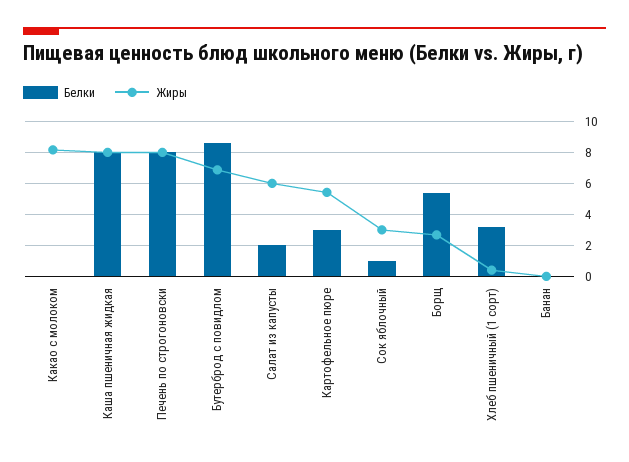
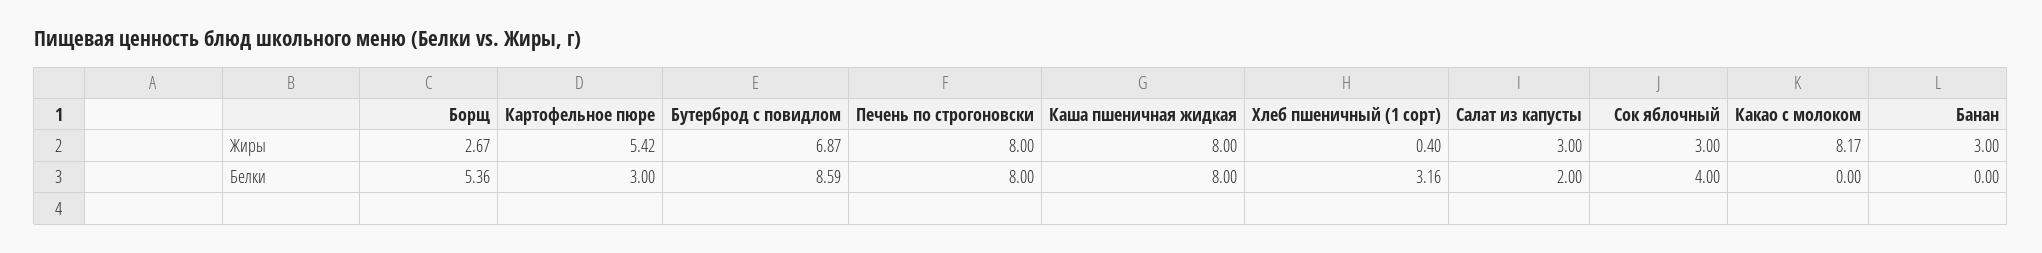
  {
    "Белки": {
      "Какао с молоком": 0,
      "Каша пшеничная жидкая": 8,
      "Печень по строгоновски": 8,
      "Бутерброд с повидлом": 8.59,
      "Салат из капусты": 2,
      "Картофельное пюре": 3,
-     "Сок яблочный": 1,
+     "Сок яблочный": 4,
      "Борщ": 5.36,
      "Хлеб пшеничный (1 сорт)": 3.16,
      "Банан": 0
    },
    "Жиры": {
      "Какао с молоком": 8.17,
      "Каша пшеничная жидкая": 8,
      "Печень по строгоновски": 8,
      "Бутерброд с повидлом": 6.87,
-     "Салат из капусты": 6,
+     "Салат из капусты": 3,
      "Картофельное пюре": 5.42,
      "Сок яблочный": 3,
      "Борщ": 2.67,
      "Хлеб пшеничный (1 сорт)": 0.4,
-     "Банан": 0
+     "Банан": 3
    }
  }

